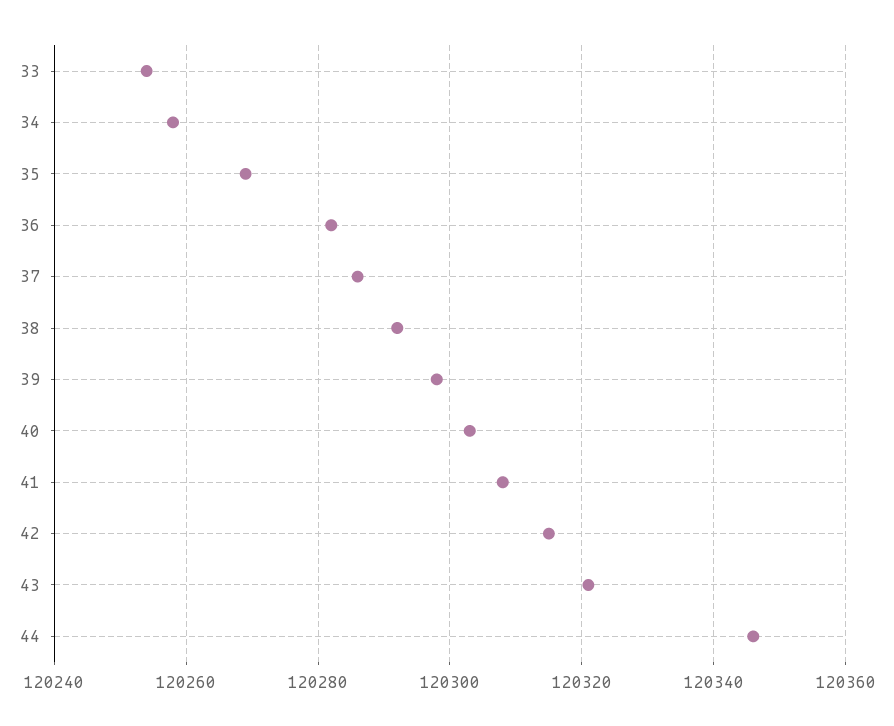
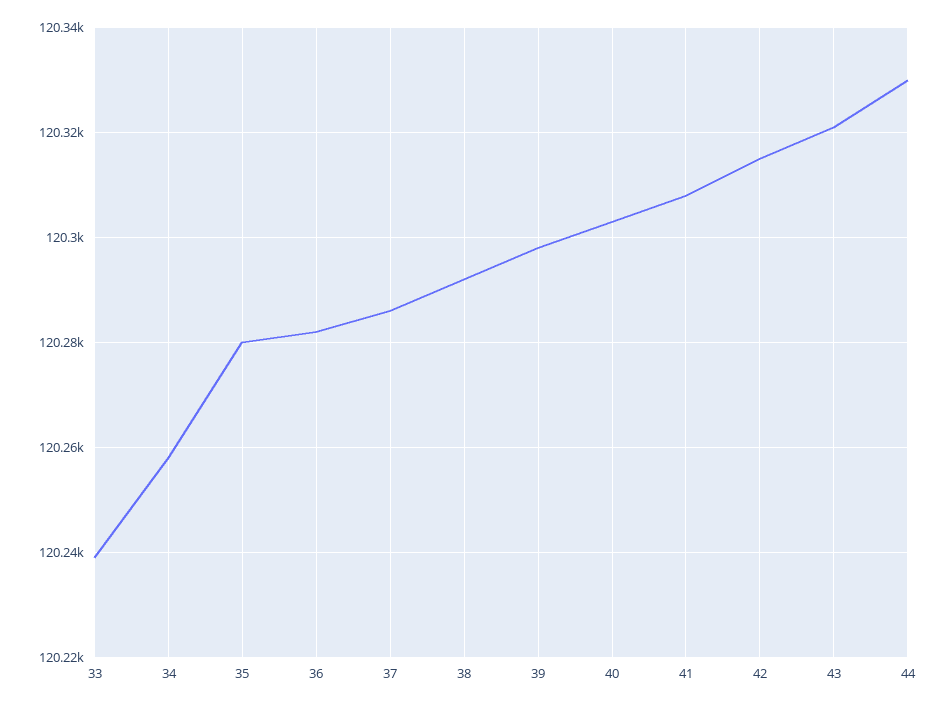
  {
-   "33": 120255,
+   "33": 120240,
    "34": 120260,
-   "35": 120270,
+   "35": 120280,
    "36": 120280,
    "37": 120285,
    "38": 120290,
    "39": 120300,
    "40": 120305,
    "41": 120310,
    "42": 120315,
    "43": 120320,
-   "44": 120345
+   "44": 120330
  }

